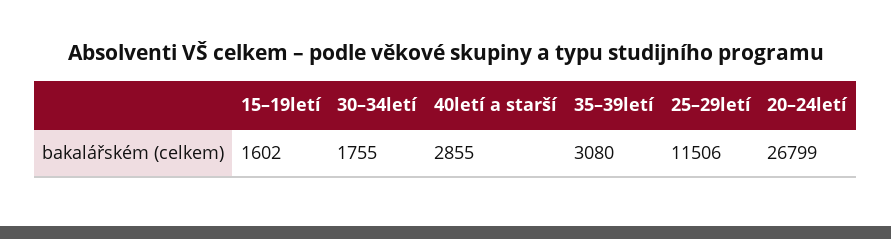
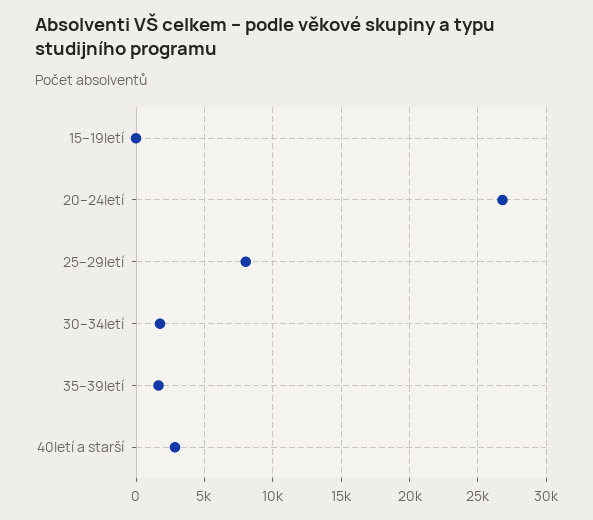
  {
-   "15–19letí": 1602,
+   "15–19letí": 0,
    "30–34letí": 1755,
    "40letí a starší": 2855,
-   "35–39letí": 3080,
+   "35–39letí": 1500,
-   "25–29letí": 11506,
+   "25–29letí": 8000,
    "20–24letí": 26799
  }

